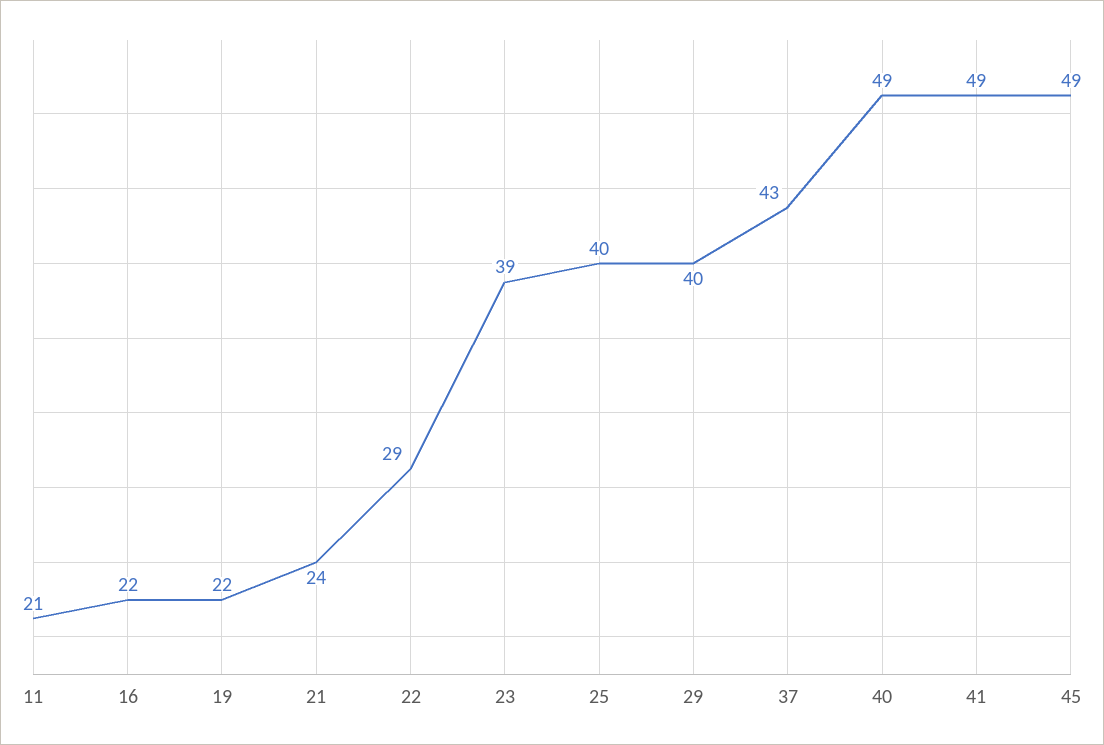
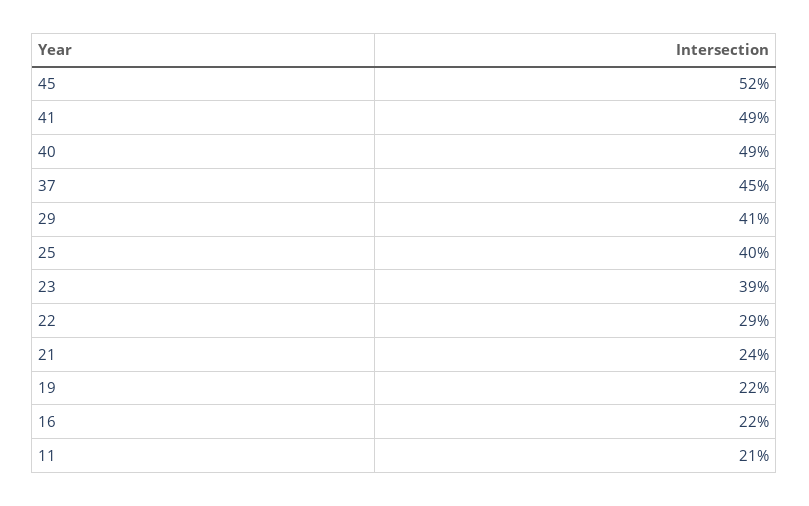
  {
    "11": 21,
    "16": 22,
    "19": 22,
    "21": 24,
    "22": 29,
    "23": 39,
    "25": 40,
-   "29": 40,
+   "29": 41,
-   "37": 43,
+   "37": 45,
    "40": 49,
    "41": 49,
-   "45": 49
+   "45": 52
  }

